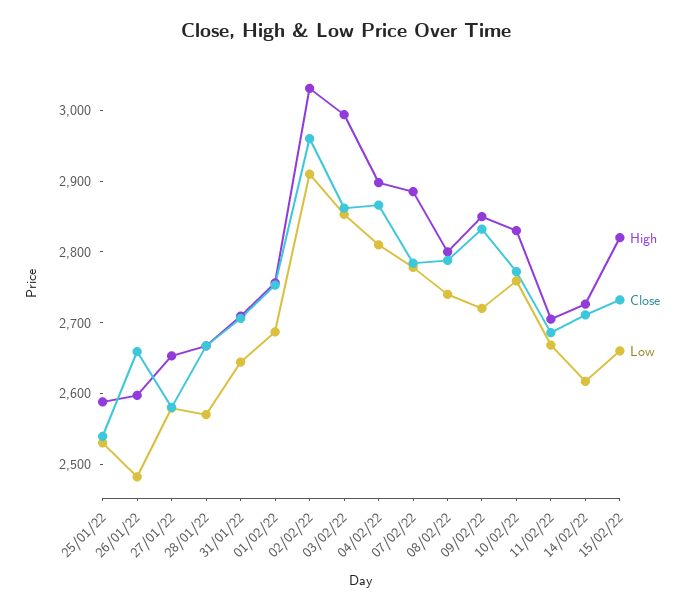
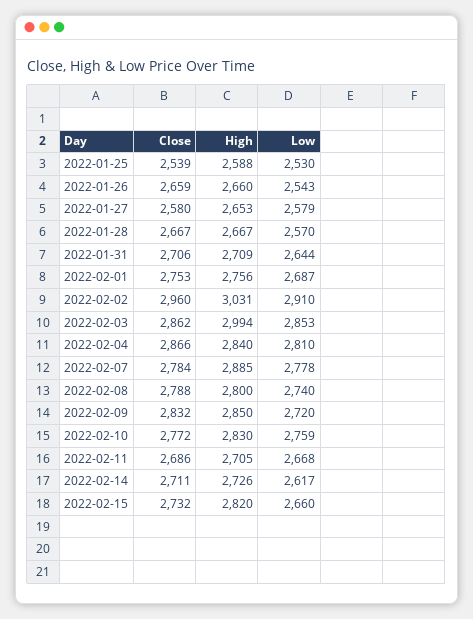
  {
    "High": {
      "25/01/22": 2588,
-     "26/01/22": 2600,
+     "26/01/22": 2660,
      "27/01/22": 2653,
      "28/01/22": 2667,
      "31/01/22": 2709,
      "01/02/22": 2756,
      "02/02/22": 3031,
      "03/02/22": 2994,
-     "04/02/22": 2900,
+     "04/02/22": 2840,
      "07/02/22": 2885,
      "08/02/22": 2800,
      "09/02/22": 2850,
      "10/02/22": 2830,
      "11/02/22": 2705,
      "14/02/22": 2726,
      "15/02/22": 2820
    },
    "Close": {
      "25/01/22": 2539,
      "26/01/22": 2659,
      "27/01/22": 2580,
      "28/01/22": 2667,
      "31/01/22": 2706,
      "01/02/22": 2753,
      "02/02/22": 2960,
      "03/02/22": 2862,
      "04/02/22": 2866,
      "07/02/22": 2784,
      "08/02/22": 2788,
      "09/02/22": 2832,
      "10/02/22": 2772,
      "11/02/22": 2686,
      "14/02/22": 2711,
      "15/02/22": 2732
    },
    "Low": {
      "25/01/22": 2530,
-     "26/01/22": 2480,
+     "26/01/22": 2543,
      "27/01/22": 2579,
      "28/01/22": 2570,
      "31/01/22": 2644,
      "01/02/22": 2687,
      "02/02/22": 2910,
      "03/02/22": 2853,
      "04/02/22": 2810,
      "07/02/22": 2778,
      "08/02/22": 2740,
      "09/02/22": 2720,
      "10/02/22": 2759,
      "11/02/22": 2668,
      "14/02/22": 2617,
      "15/02/22": 2660
    }
  }

